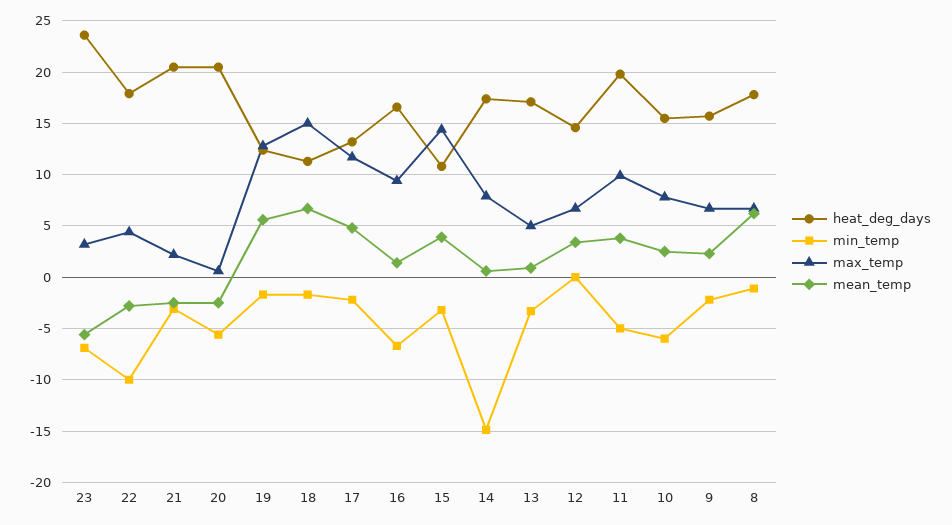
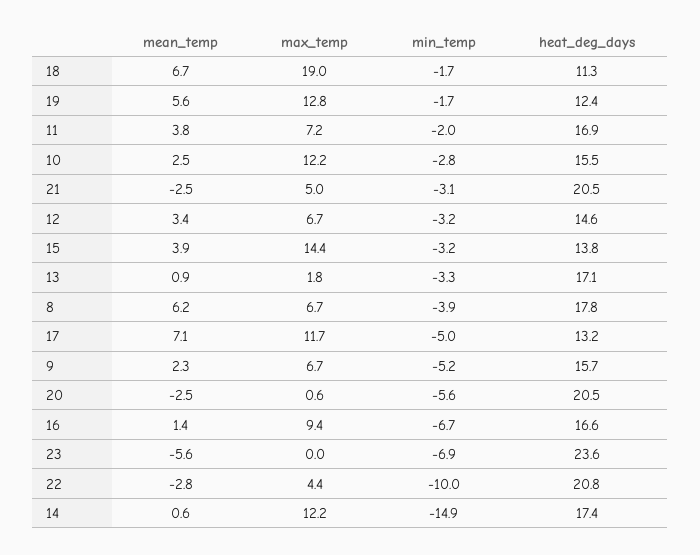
  {
    "heat_deg_days": {
      "23": 23.6,
-     "22": 18,
+     "22": 20.8,
      "21": 20.5,
      "20": 20.5,
      "19": 12.4,
      "18": 11.3,
      "17": 13.2,
      "16": 16.6,
-     "15": 11,
+     "15": 13.8,
      "14": 17.4,
      "13": 17.1,
      "12": 14.6,
-     "11": 20,
+     "11": 16.9,
      "10": 15.5,
      "9": 15.7,
      "8": 17.8
    },
    "min_temp": {
      "23": -6.9,
      "22": -10,
      "21": -3.1,
      "20": -5.6,
      "19": -1.7,
      "18": -1.7,
-     "17": -2,
+     "17": -5,
      "16": -6.7,
      "15": -3.2,
      "14": -14.9,
      "13": -3.3,
-     "12": 0,
+     "12": -3.2,
-     "11": -5,
+     "11": -2,
-     "10": -6,
+     "10": -2.8,
-     "9": -2,
+     "9": -5.2,
-     "8": -1
+     "8": -3.9
    },
    "max_temp": {
-     "23": 3,
+     "23": 0,
      "22": 4.4,
-     "21": 2,
+     "21": 5,
      "20": 0.6,
      "19": 12.8,
-     "18": 15,
+     "18": 19,
      "17": 11.7,
      "16": 9.4,
      "15": 14.4,
-     "14": 8,
+     "14": 12.2,
-     "13": 5,
+     "13": 1.8,
      "12": 6.7,
-     "11": 10,
+     "11": 7.2,
-     "10": 8,
+     "10": 12.2,
      "9": 6.7,
      "8": 6.7
    },
    "mean_temp": {
      "23": -5.6,
      "22": -2.8,
      "21": -2.5,
      "20": -2.5,
      "19": 5.6,
      "18": 6.7,
-     "17": 5,
+     "17": 7.1,
      "16": 1.4,
      "15": 3.9,
      "14": 0.6,
      "13": 0.9,
      "12": 3.4,
      "11": 3.8,
      "10": 2.5,
      "9": 2.3,
      "8": 6.2
    }
  }

